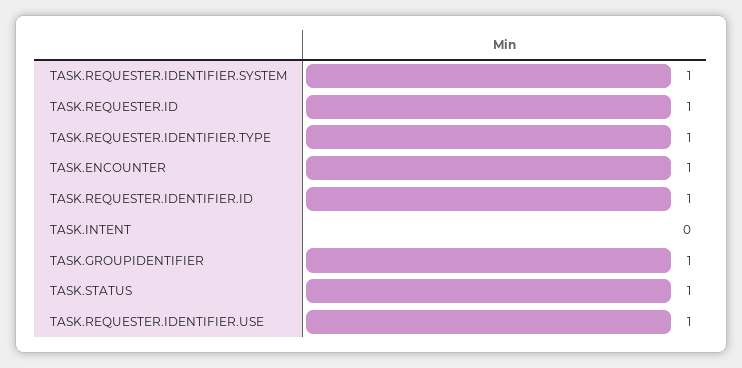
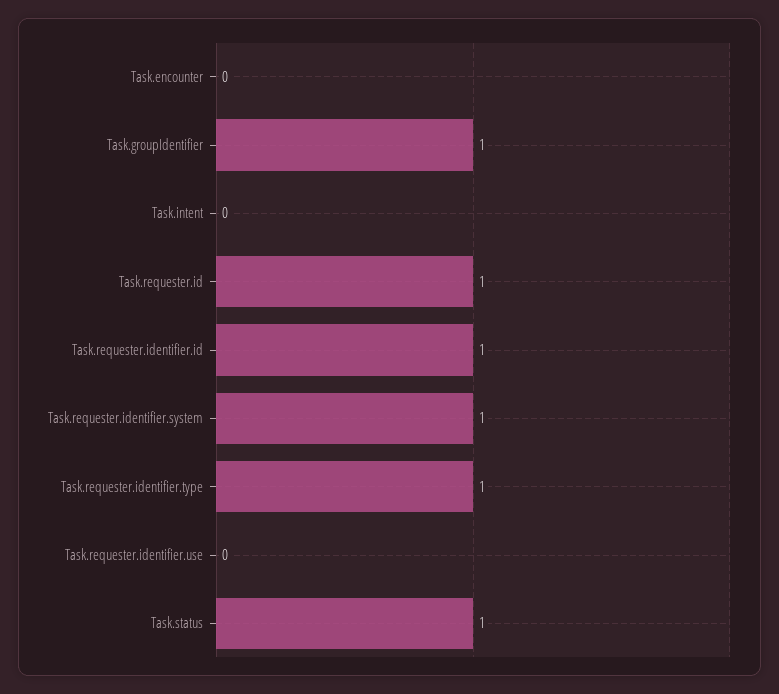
  {
    "TASK.REQUESTER.IDENTIFIER.SYSTEM": 1,
    "TASK.REQUESTER.ID": 1,
    "TASK.REQUESTER.IDENTIFIER.TYPE": 1,
-   "TASK.ENCOUNTER": 1,
+   "TASK.ENCOUNTER": 0,
    "TASK.REQUESTER.IDENTIFIER.ID": 1,
    "TASK.INTENT": 0,
    "TASK.GROUPIDENTIFIER": 1,
    "TASK.STATUS": 1,
-   "TASK.REQUESTER.IDENTIFIER.USE": 1
+   "TASK.REQUESTER.IDENTIFIER.USE": 0
  }

